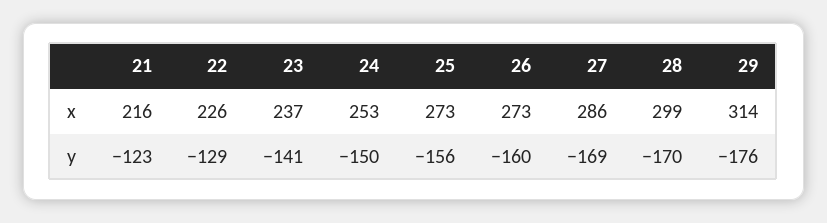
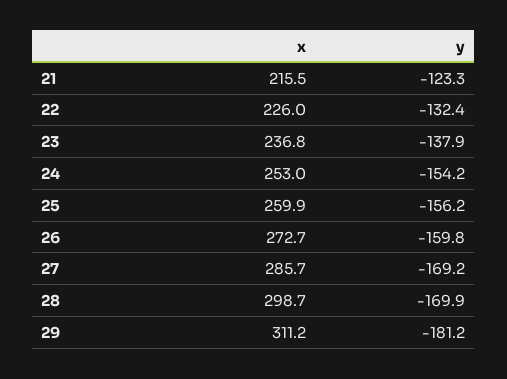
  {
    "21": {
      "x": 215.5,
      "y": -123.3
    },
    "22": {
      "x": 226,
-     "y": -129
+     "y": -132.4
    },
    "23": {
      "x": 236.8,
-     "y": -141
+     "y": -137.9
    },
    "24": {
      "x": 253,
-     "y": -150
+     "y": -154.2
    },
    "25": {
-     "x": 273,
+     "x": 259.9,
      "y": -156.2
    },
    "26": {
      "x": 272.7,
      "y": -159.8
    },
    "27": {
      "x": 285.7,
      "y": -169.2
    },
    "28": {
      "x": 298.7,
      "y": -169.9
    },
    "29": {
-     "x": 314,
+     "x": 311.2,
-     "y": -176
+     "y": -181.2
    }
  }

